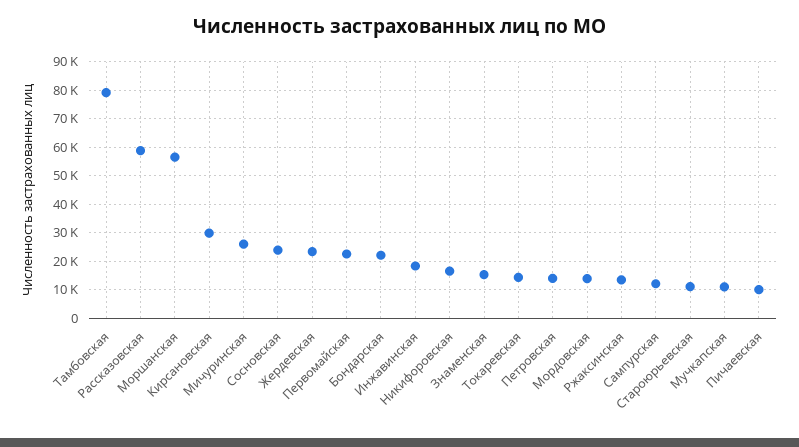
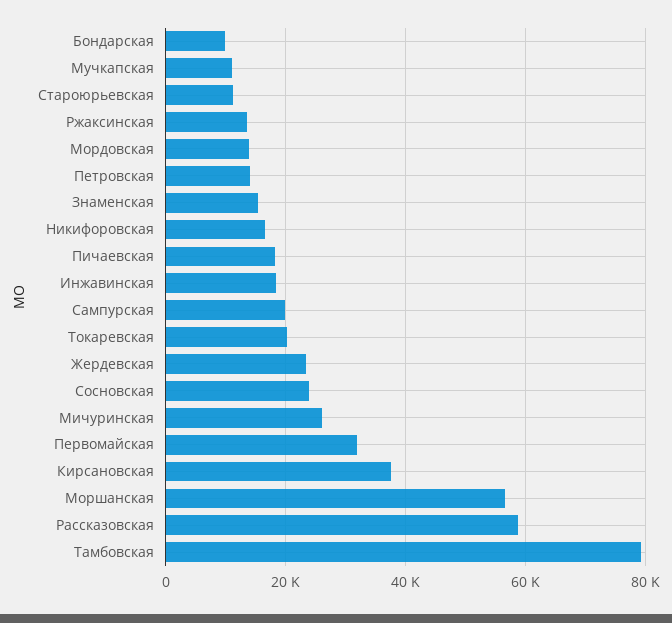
  {
    "Тамбовская": 80000,
    "Рассказовская": 58000,
    "Моршанская": 56000,
-   "Кирсановская": 30000,
+   "Кирсановская": 38000,
    "Мичуринская": 26000,
    "Сосновская": 24000,
    "Жердевская": 24000,
-   "Первомайская": 22500,
+   "Первомайская": 32000,
-   "Бондарская": 22500,
+   "Бондарская": 10000,
    "Инжавинская": 18000,
    "Никифоровская": 16000,
    "Знаменская": 16000,
-   "Токаревская": 15000,
+   "Токаревская": 20000,
    "Петровская": 14000,
    "Мордовская": 14000,
    "Ржаксинская": 14000,
-   "Сампурская": 12500,
+   "Сампурская": 20000,
    "Староюрьевская": 12000,
    "Мучкапская": 12000,
-   "Пичаевская": 10000
+   "Пичаевская": 18000
  }

